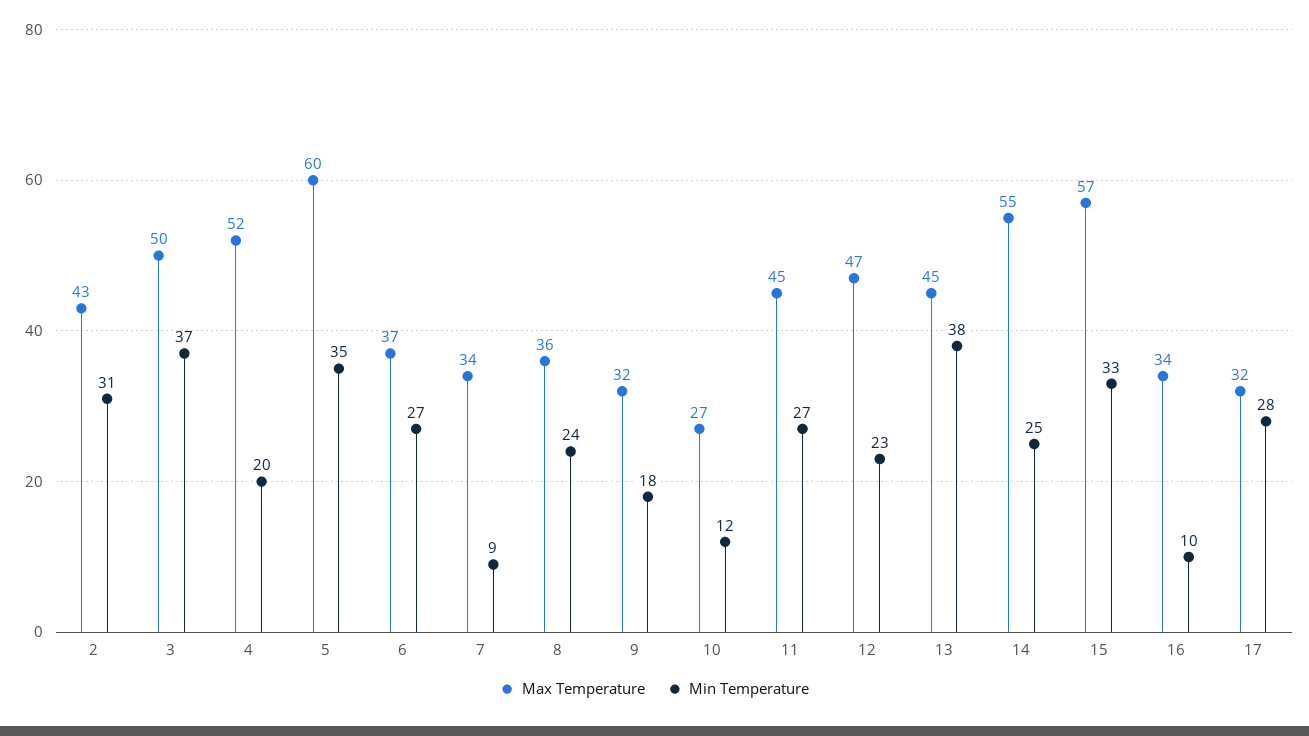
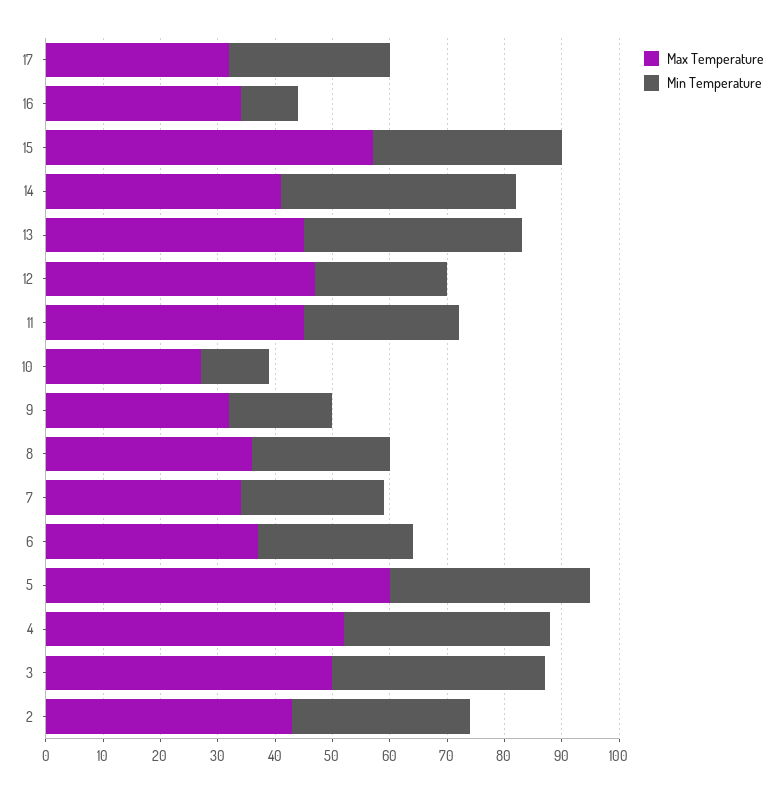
  {
    "Max Temperature": {
      "2": 43,
      "3": 50,
      "4": 52,
      "5": 60,
      "6": 37,
      "7": 34,
      "8": 36,
      "9": 32,
      "10": 27,
      "11": 45,
      "12": 47,
      "13": 45,
-     "14": 55,
+     "14": 40,
      "15": 57,
      "16": 34,
      "17": 32
    },
    "Min Temperature": {
      "2": 31,
      "3": 37,
-     "4": 20,
+     "4": 35,
      "5": 35,
      "6": 27,
-     "7": 9,
+     "7": 25,
      "8": 24,
      "9": 18,
      "10": 12,
      "11": 27,
      "12": 23,
      "13": 38,
-     "14": 25,
+     "14": 40,
      "15": 33,
      "16": 10,
      "17": 28
    }
  }

